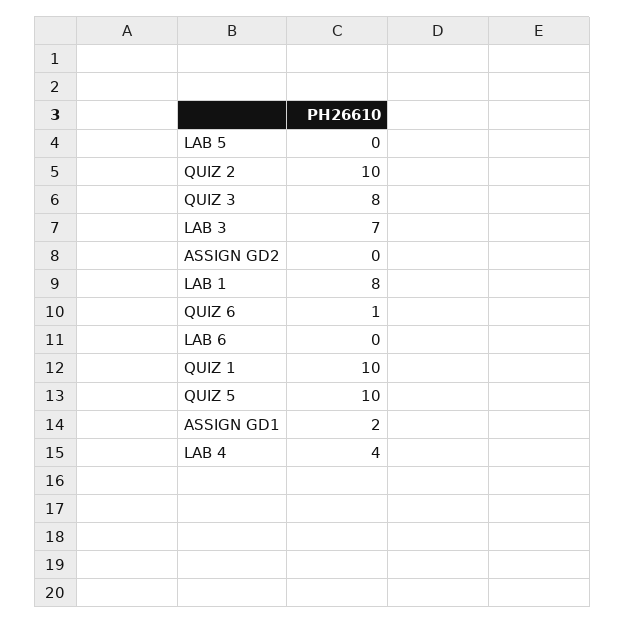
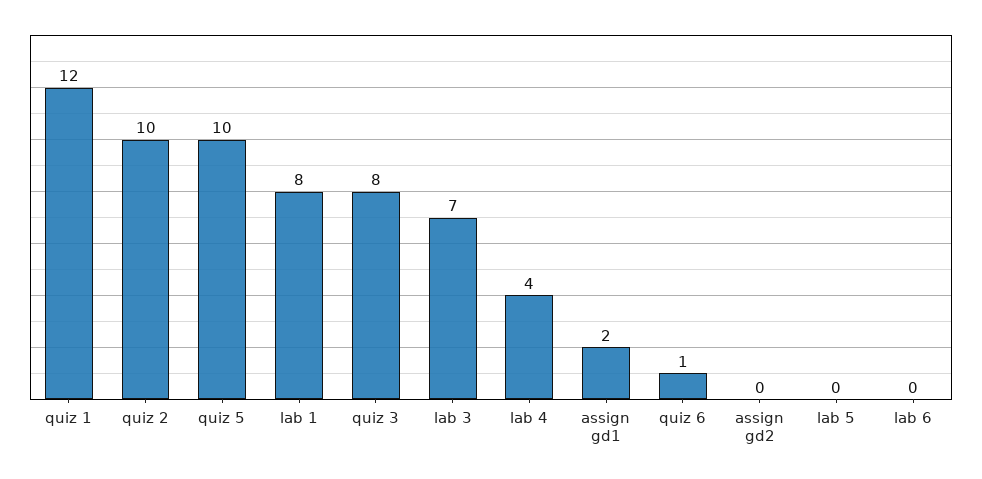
  {
    "LAB 5": 0,
    "QUIZ 2": 10,
    "QUIZ 3": 8,
    "LAB 3": 7,
    "ASSIGN GD2": 0,
    "LAB 1": 8,
    "QUIZ 6": 1,
    "LAB 6": 0,
-   "QUIZ 1": 10,
+   "QUIZ 1": 12,
    "QUIZ 5": 10,
    "ASSIGN GD1": 2,
    "LAB 4": 4
  }

